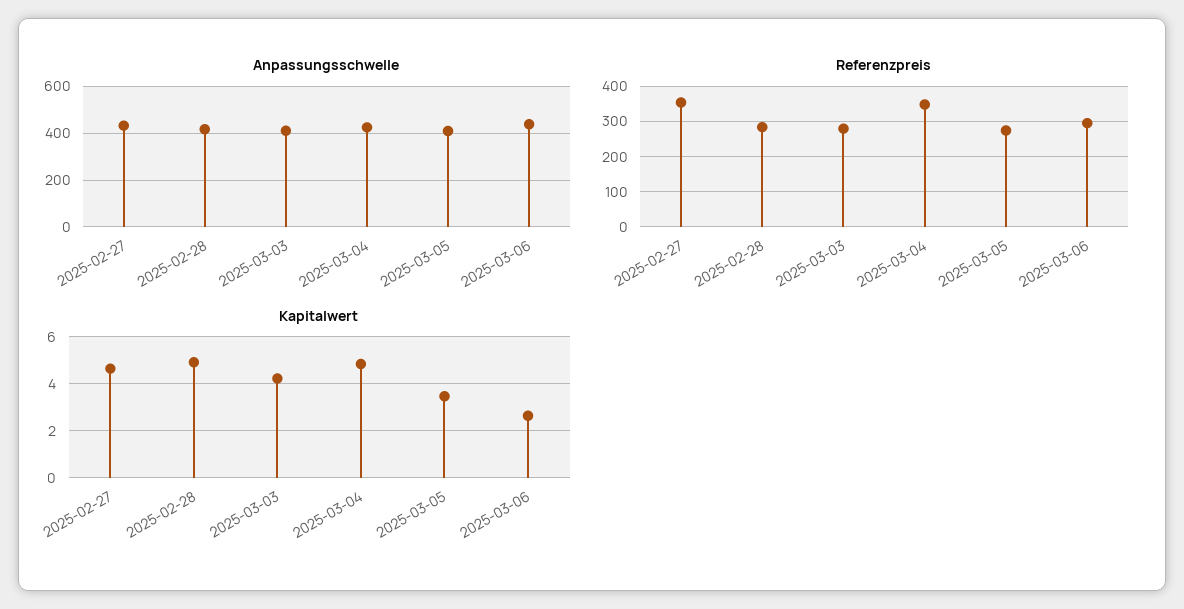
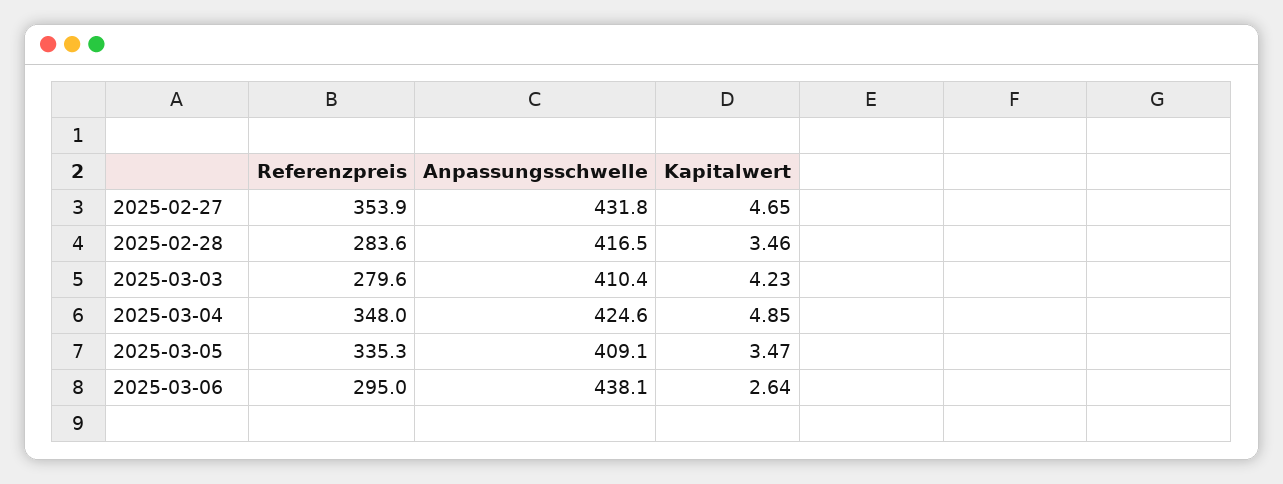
  {
    "Anpassungsschwelle": {
      "2025-02-27": 431.8,
      "2025-02-28": 416.5,
      "2025-03-03": 410.4,
      "2025-03-04": 424.6,
      "2025-03-05": 409.1,
      "2025-03-06": 438.1
    },
    "Referenzpreis": {
      "2025-02-27": 353.9,
      "2025-02-28": 283.6,
      "2025-03-03": 279.6,
      "2025-03-04": 348,
-     "2025-03-05": 280,
+     "2025-03-05": 335.3,
      "2025-03-06": 295
    },
    "Kapitalwert": {
      "2025-02-27": 4.65,
-     "2025-02-28": 5,
+     "2025-02-28": 3.46,
      "2025-03-03": 4.23,
      "2025-03-04": 4.85,
      "2025-03-05": 3.47,
      "2025-03-06": 2.64
    }
  }

